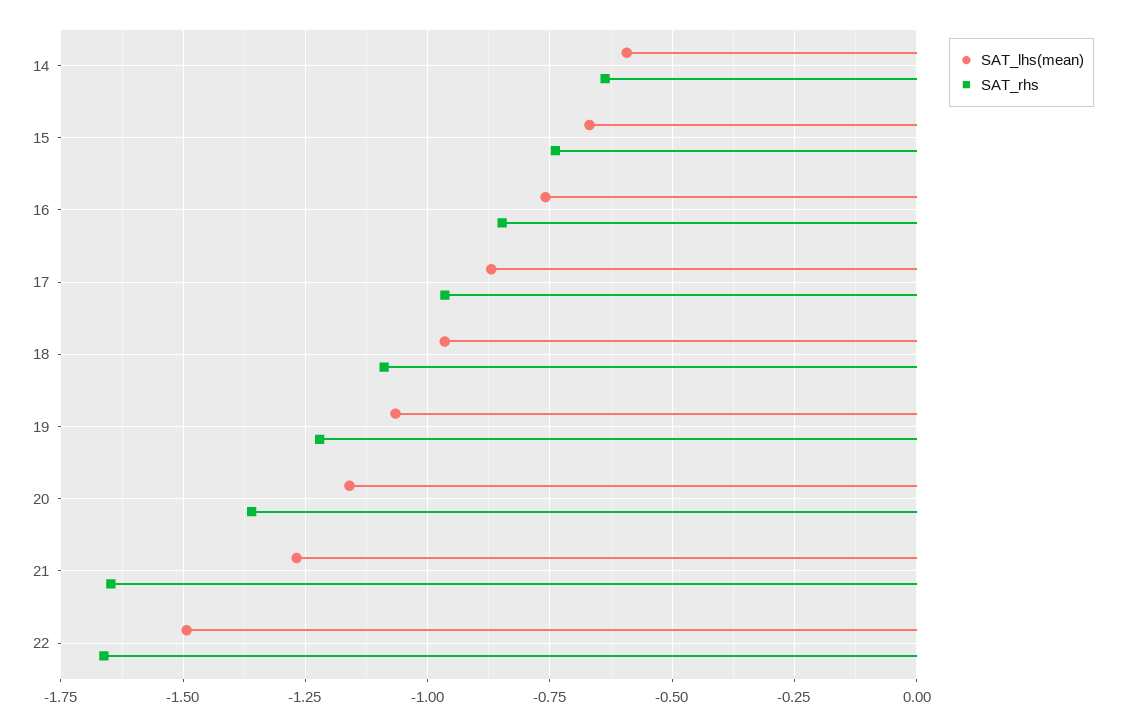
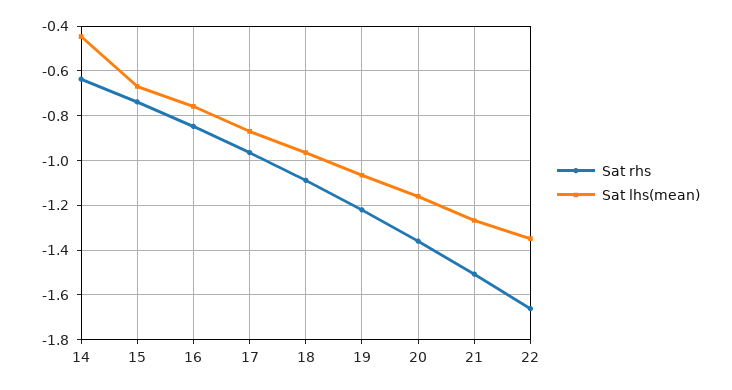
  {
    "SAT_lhs(mean)": {
-     "14": -0.6,
+     "14": -0.45,
      "15": -0.675,
      "16": -0.75,
      "17": -0.875,
      "18": -0.975,
      "19": -1.075,
      "20": -1.15,
      "21": -1.275,
-     "22": -1.5
+     "22": -1.35
    },
    "SAT_rhs": {
      "14": -0.625,
      "15": -0.75,
      "16": -0.85,
      "17": -0.975,
      "18": -1.1,
      "19": -1.225,
      "20": -1.35,
-     "21": -1.65,
+     "21": -1.5,
      "22": -1.65
    }
  }

